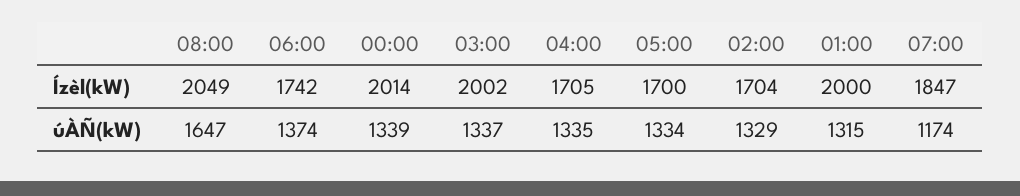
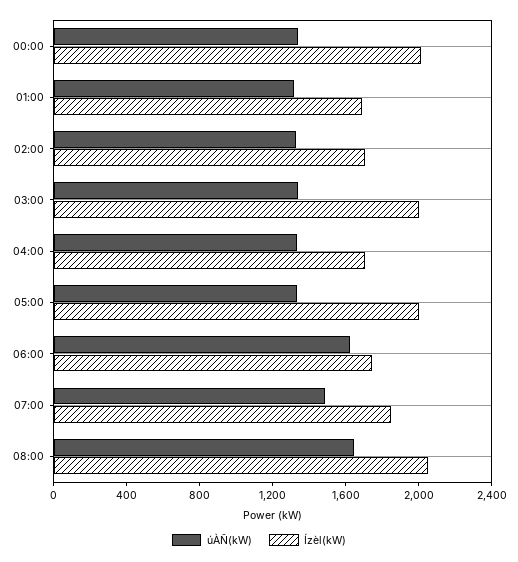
  {
    "Ízèl(kW)": {
      "08:00": 2049,
      "06:00": 1742,
      "00:00": 2014,
      "03:00": 2002,
      "04:00": 1705,
-     "05:00": 1700,
+     "05:00": 2000,
      "02:00": 1704,
-     "01:00": 2000,
+     "01:00": 1700,
      "07:00": 1847
    },
    "úÀÑ(kW)": {
      "08:00": 1647,
-     "06:00": 1374,
+     "06:00": 1600,
      "00:00": 1339,
      "03:00": 1337,
      "04:00": 1335,
      "05:00": 1334,
      "02:00": 1329,
      "01:00": 1315,
-     "07:00": 1174
+     "07:00": 1500
    }
  }

